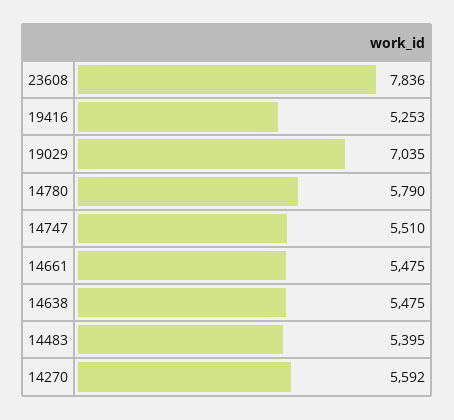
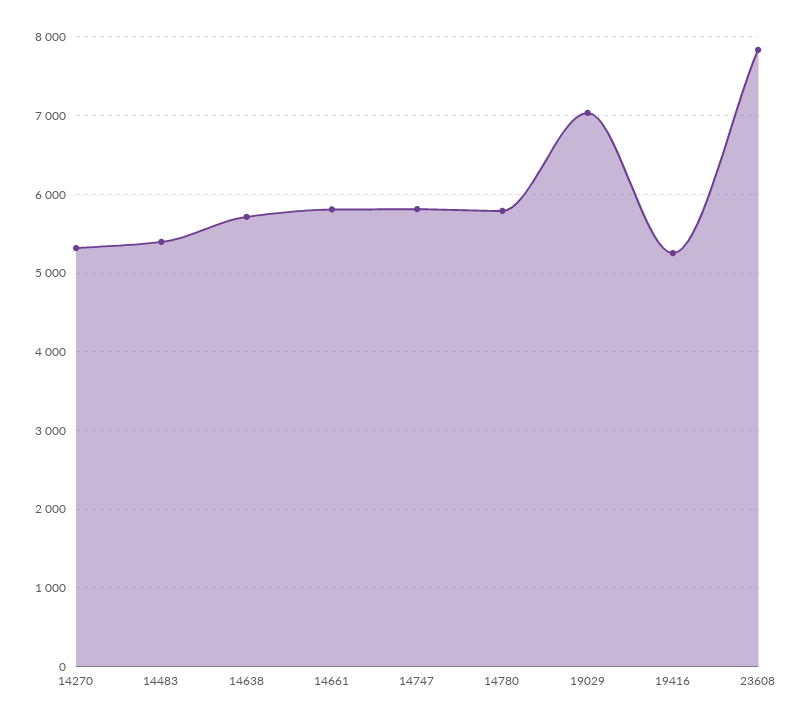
  {
    "23608": 7836,
    "19416": 5253,
    "19029": 7035,
    "14780": 5790,
-   "14747": 5510,
+   "14747": 5800,
-   "14661": 5475,
+   "14661": 5800,
-   "14638": 5475,
+   "14638": 5700,
    "14483": 5395,
-   "14270": 5592
+   "14270": 5300
  }

